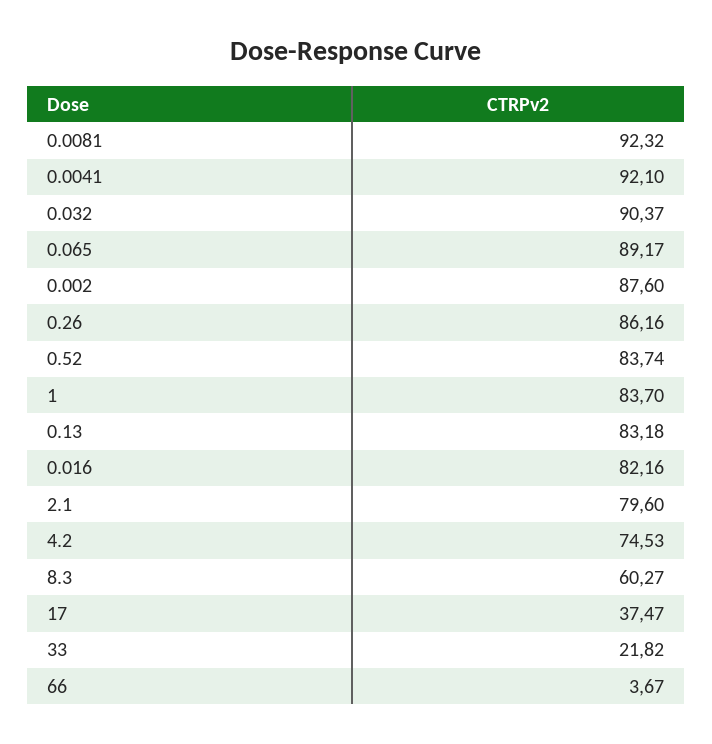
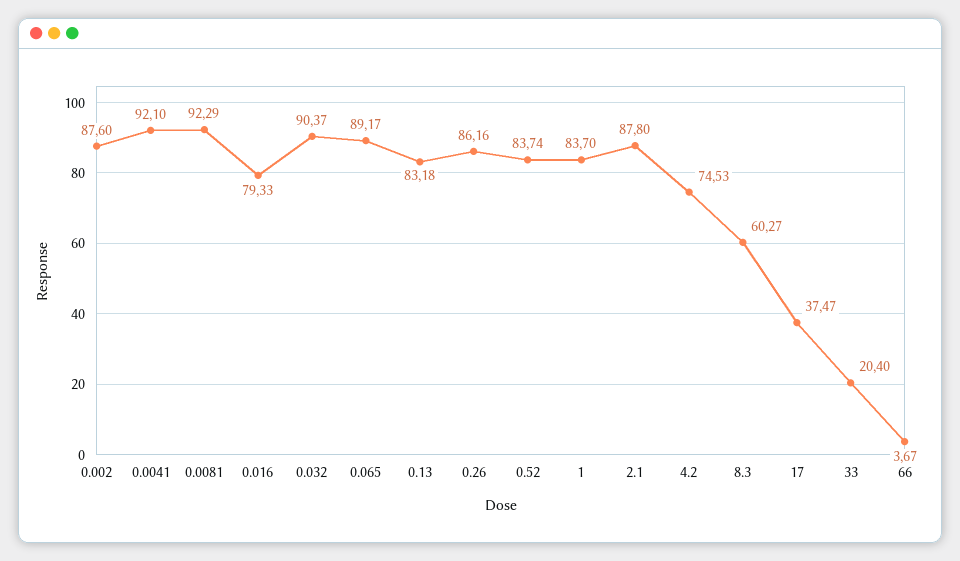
  {
-   "0.0081": 92.32,
+   "0.0081": 92.29,
    "0.0041": 92.1,
    "0.032": 90.37,
    "0.065": 89.17,
    "0.002": 87.6,
    "0.26": 86.16,
    "0.52": 83.74,
    "1": 83.7,
    "0.13": 83.18,
-   "0.016": 82.16,
+   "0.016": 79.33,
-   "2.1": 79.6,
+   "2.1": 87.8,
    "4.2": 74.53,
    "8.3": 60.27,
    "17": 37.47,
-   "33": 21.82,
+   "33": 20.4,
    "66": 3.67
  }

